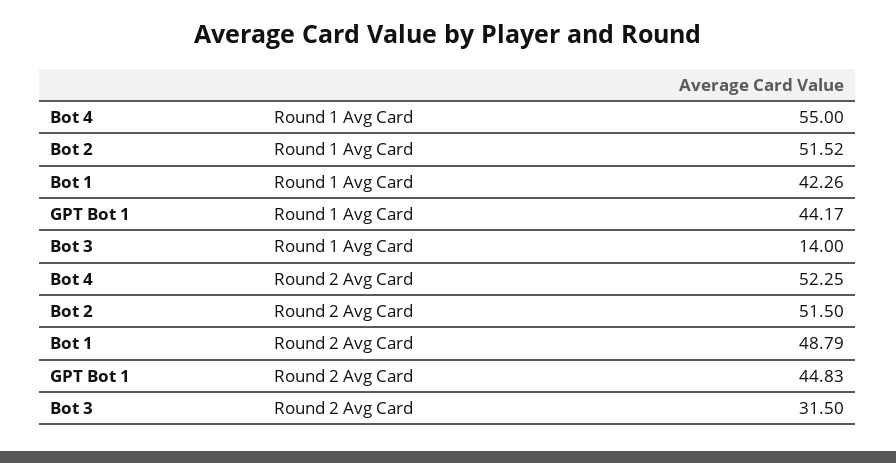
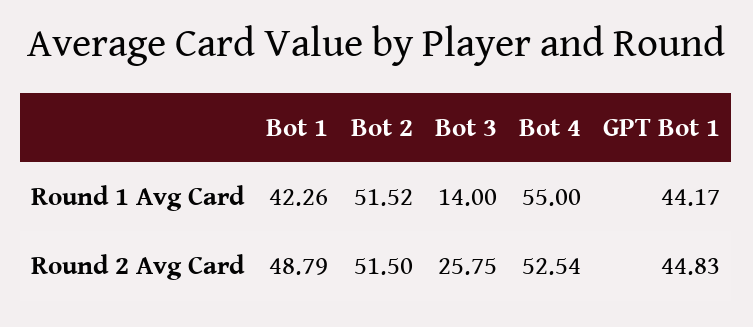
  {
    "Bot 4": {
      "Round 1 Avg Card": 55,
-     "Round 2 Avg Card": 52.25
+     "Round 2 Avg Card": 52.54
    },
    "Bot 2": {
      "Round 1 Avg Card": 51.52,
      "Round 2 Avg Card": 51.5
    },
    "Bot 1": {
      "Round 1 Avg Card": 42.26,
      "Round 2 Avg Card": 48.79
    },
    "GPT Bot 1": {
      "Round 1 Avg Card": 44.17,
      "Round 2 Avg Card": 44.83
    },
    "Bot 3": {
      "Round 1 Avg Card": 14,
-     "Round 2 Avg Card": 31.5
+     "Round 2 Avg Card": 25.75
    }
  }

